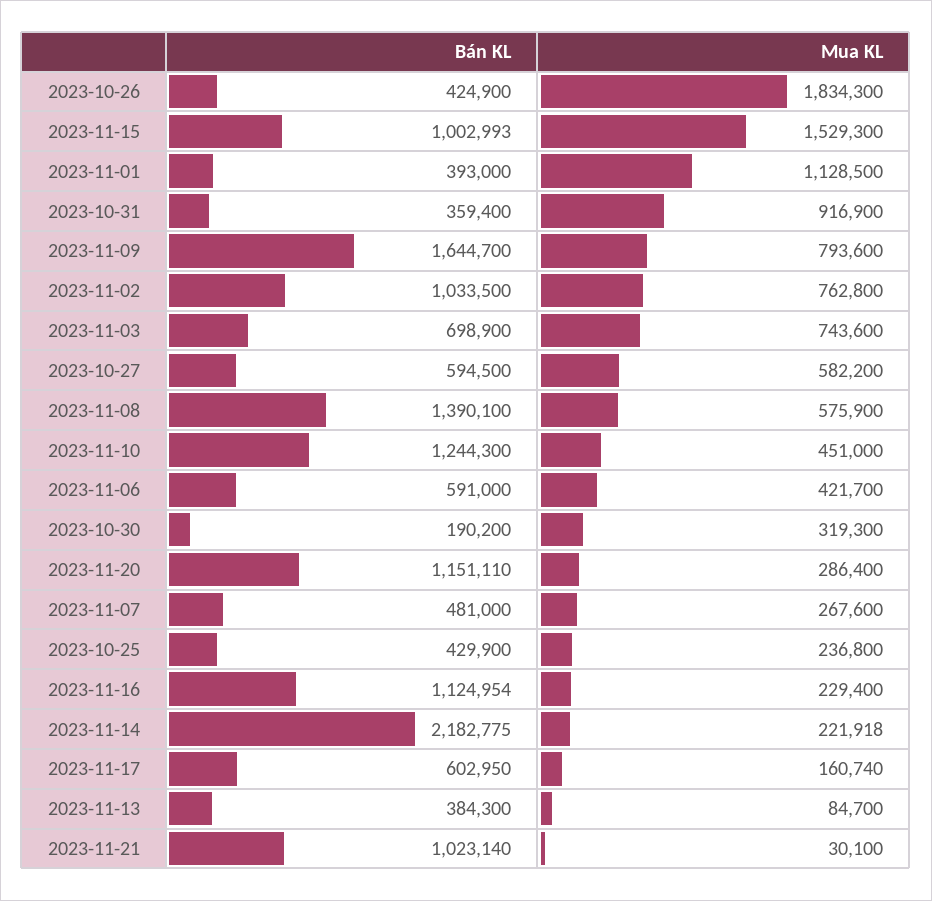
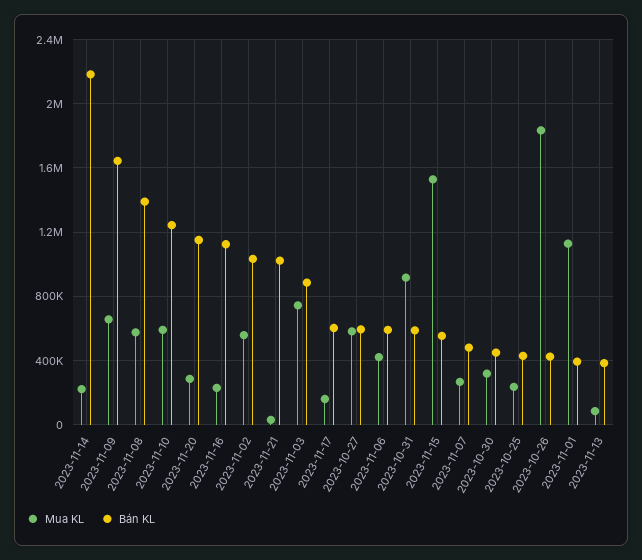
  {
    "Bán KL": {
      "2023-10-26": 424900,
-     "2023-11-15": 1002993,
+     "2023-11-15": 550000,
      "2023-11-01": 393000,
-     "2023-10-31": 359400,
+     "2023-10-31": 600000,
      "2023-11-09": 1644700,
      "2023-11-02": 1033500,
-     "2023-11-03": 698900,
+     "2023-11-03": 900000,
      "2023-10-27": 594500,
      "2023-11-08": 1390100,
      "2023-11-10": 1244300,
      "2023-11-06": 591000,
-     "2023-10-30": 190200,
+     "2023-10-30": 450000,
      "2023-11-20": 1151110,
      "2023-11-07": 481000,
      "2023-10-25": 429900,
      "2023-11-16": 1124954,
      "2023-11-14": 2182775,
      "2023-11-17": 602950,
      "2023-11-13": 384300,
      "2023-11-21": 1023140
    },
    "Mua KL": {
      "2023-10-26": 1834300,
      "2023-11-15": 1529300,
      "2023-11-01": 1128500,
      "2023-10-31": 916900,
-     "2023-11-09": 793600,
+     "2023-11-09": 650000,
-     "2023-11-02": 762800,
+     "2023-11-02": 550000,
      "2023-11-03": 743600,
      "2023-10-27": 582200,
      "2023-11-08": 575900,
-     "2023-11-10": 451000,
+     "2023-11-10": 600000,
      "2023-11-06": 421700,
      "2023-10-30": 319300,
      "2023-11-20": 286400,
      "2023-11-07": 267600,
      "2023-10-25": 236800,
      "2023-11-16": 229400,
      "2023-11-14": 221918,
      "2023-11-17": 160740,
      "2023-11-13": 84700,
      "2023-11-21": 30100
    }
  }

